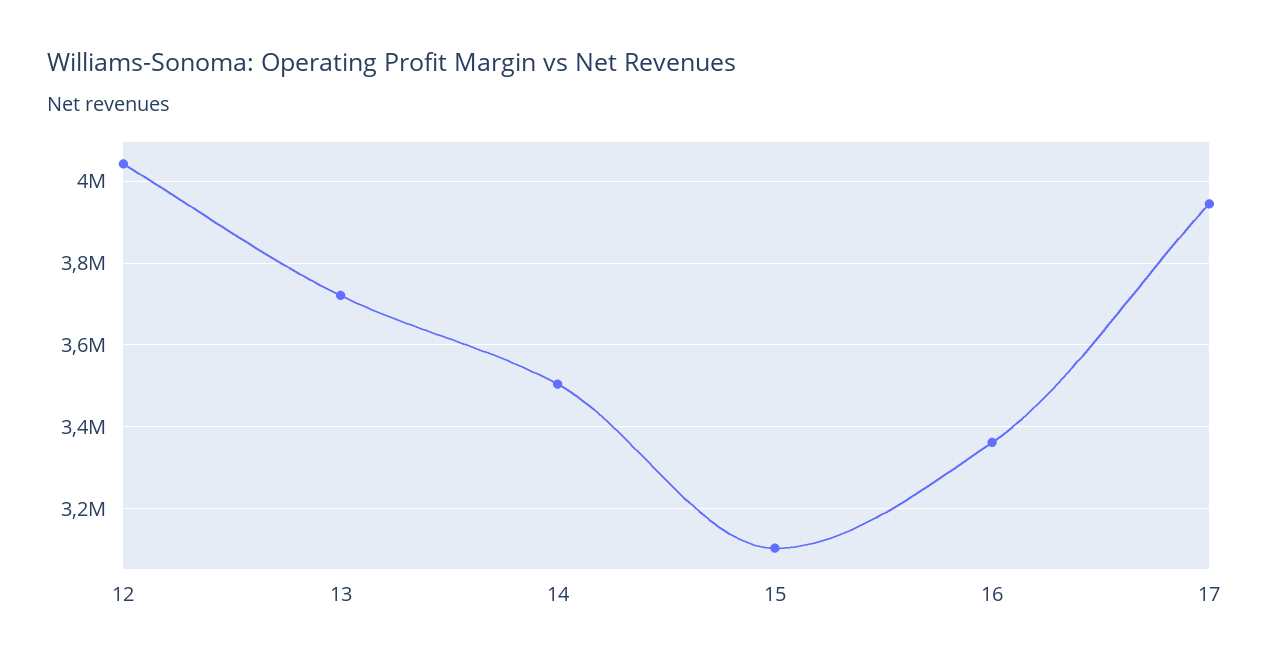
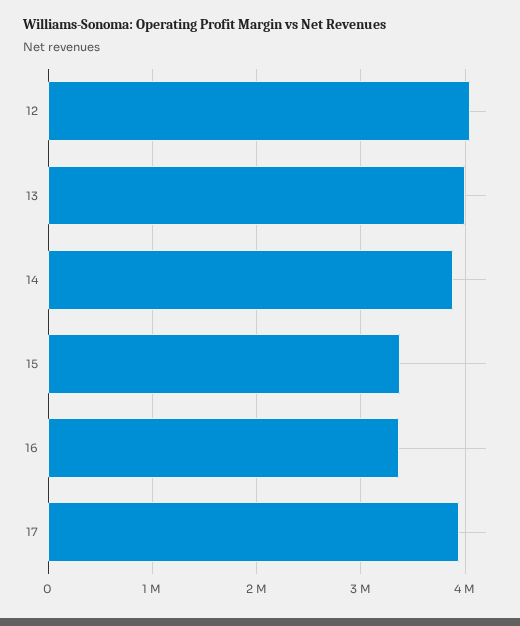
  {
    "12": 4040000,
-   "13": 3720000,
+   "13": 4000000,
-   "14": 3500000,
+   "14": 3900000,
-   "15": 3100000,
+   "15": 3400000,
    "16": 3360000,
    "17": 3940000
  }

